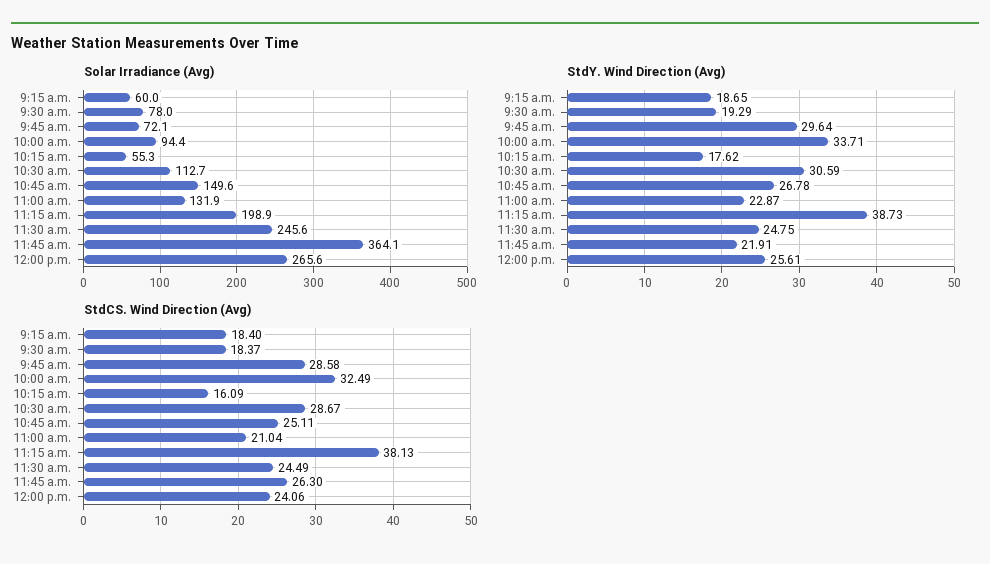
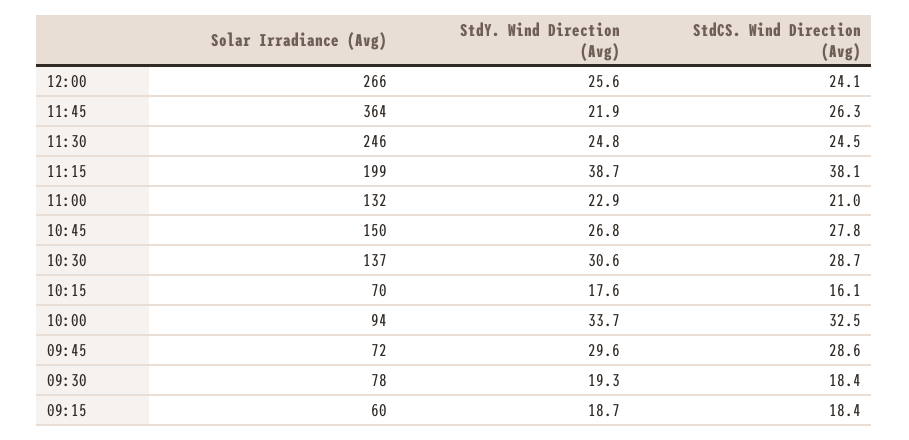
  {
    "Solar Irradiance (Avg)": {
      "9:15 a.m.": 60,
      "9:30 a.m.": 78,
      "9:45 a.m.": 72.1,
      "10:00 a.m.": 94.4,
-     "10:15 a.m.": 55.3,
+     "10:15 a.m.": 70,
-     "10:30 a.m.": 112.7,
+     "10:30 a.m.": 137,
      "10:45 a.m.": 149.6,
      "11:00 a.m.": 131.9,
      "11:15 a.m.": 198.9,
      "11:30 a.m.": 245.6,
      "11:45 a.m.": 364.1,
      "12:00 p.m.": 265.6
    },
    "StdY. Wind Direction (Avg)": {
      "9:15 a.m.": 18.65,
      "9:30 a.m.": 19.29,
      "9:45 a.m.": 29.64,
      "10:00 a.m.": 33.71,
      "10:15 a.m.": 17.62,
      "10:30 a.m.": 30.59,
      "10:45 a.m.": 26.78,
      "11:00 a.m.": 22.87,
      "11:15 a.m.": 38.73,
      "11:30 a.m.": 24.75,
      "11:45 a.m.": 21.91,
      "12:00 p.m.": 25.61
    },
    "StdCS. Wind Direction (Avg)": {
      "9:15 a.m.": 18.4,
      "9:30 a.m.": 18.37,
      "9:45 a.m.": 28.58,
      "10:00 a.m.": 32.49,
      "10:15 a.m.": 16.09,
      "10:30 a.m.": 28.67,
-     "10:45 a.m.": 25.11,
+     "10:45 a.m.": 27.8,
      "11:00 a.m.": 21.04,
      "11:15 a.m.": 38.13,
      "11:30 a.m.": 24.49,
      "11:45 a.m.": 26.3,
      "12:00 p.m.": 24.06
    }
  }

